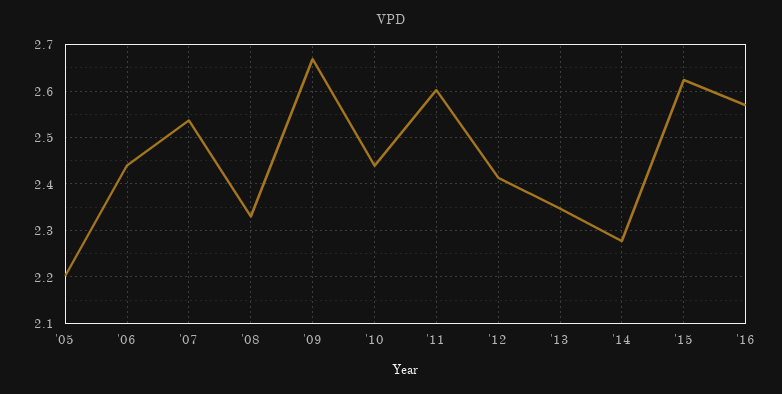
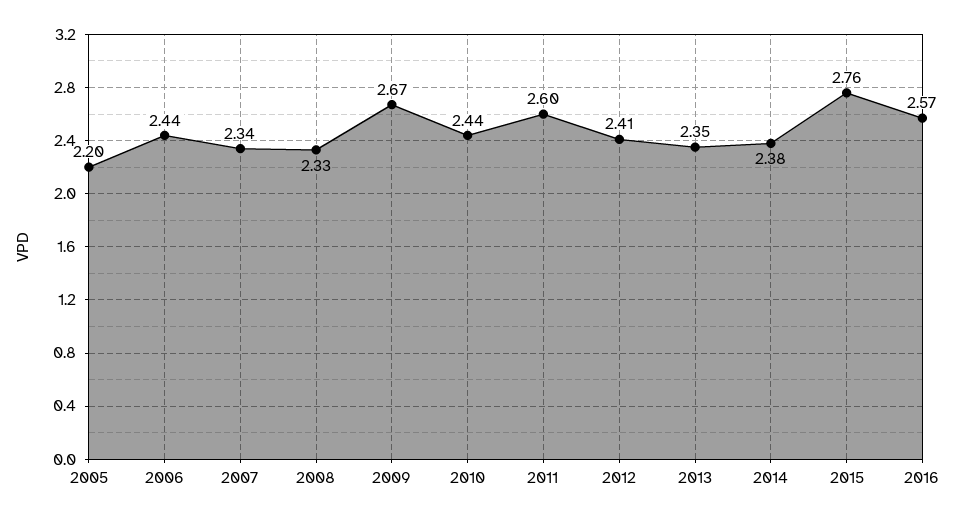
  {
    "'05": 2.2,
    "'06": 2.44,
-   "'07": 2.54,
+   "'07": 2.34,
    "'08": 2.33,
    "'09": 2.67,
    "'10": 2.44,
    "'11": 2.6,
    "'12": 2.41,
    "'13": 2.35,
-   "'14": 2.28,
+   "'14": 2.38,
-   "'15": 2.62,
+   "'15": 2.76,
    "'16": 2.57
  }

